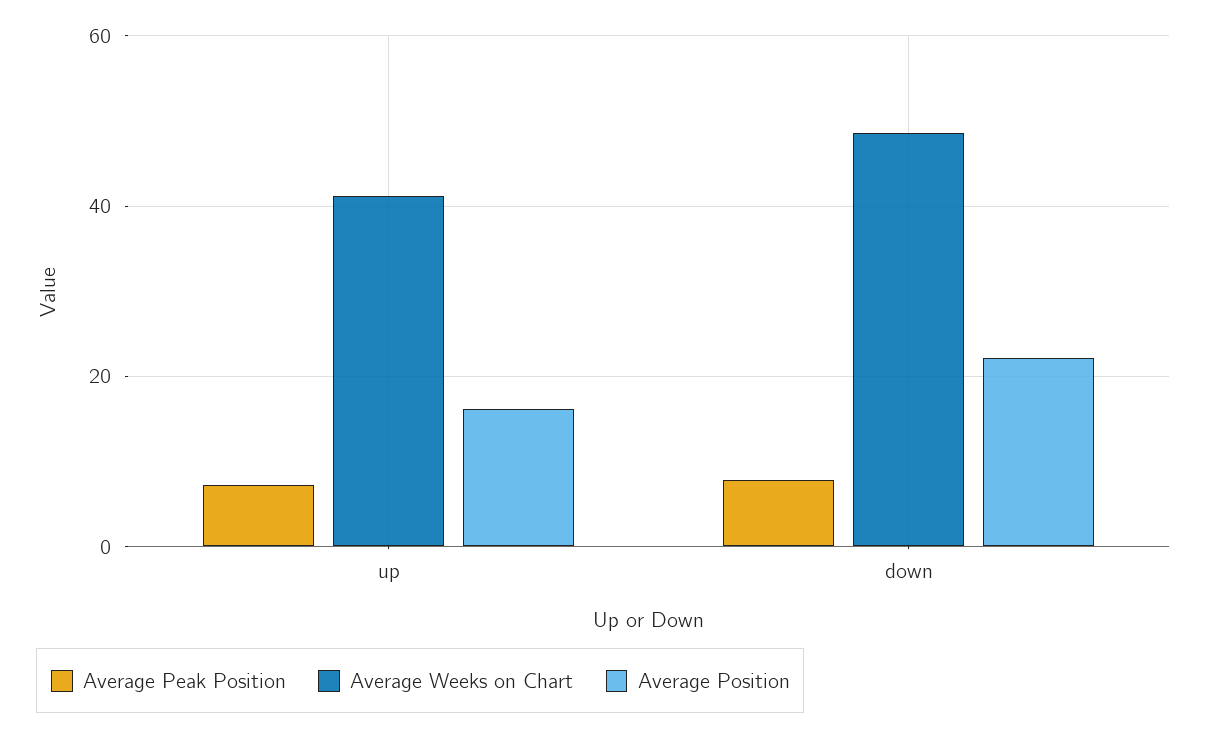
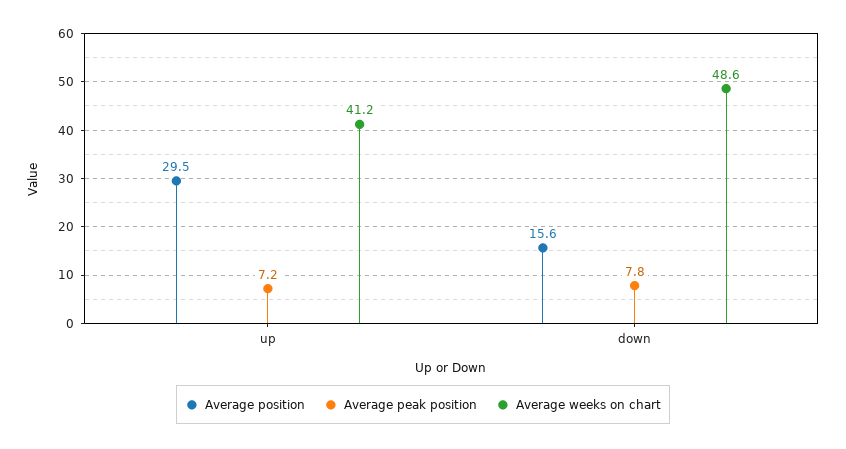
  {
    "Average Peak Position": {
      "up": 7.2,
      "down": 7.8
    },
    "Average Weeks on Chart": {
      "up": 41.2,
      "down": 48.6
    },
    "Average Position": {
-     "up": 16,
+     "up": 29.5,
-     "down": 22
+     "down": 15.6
    }
  }

